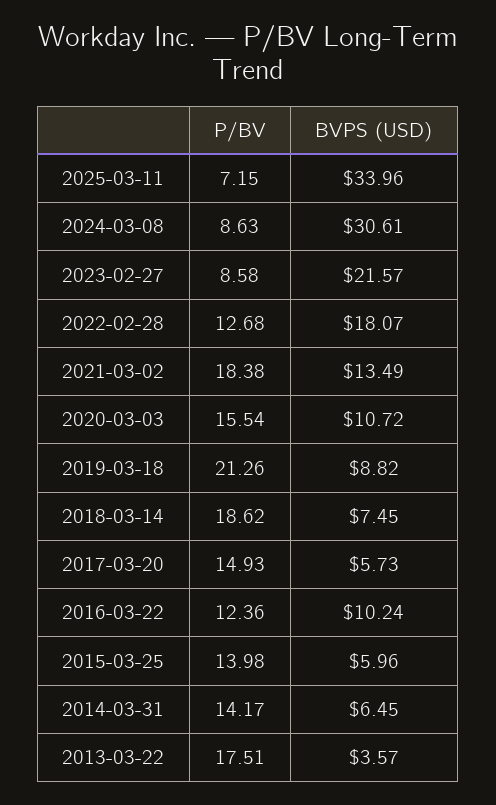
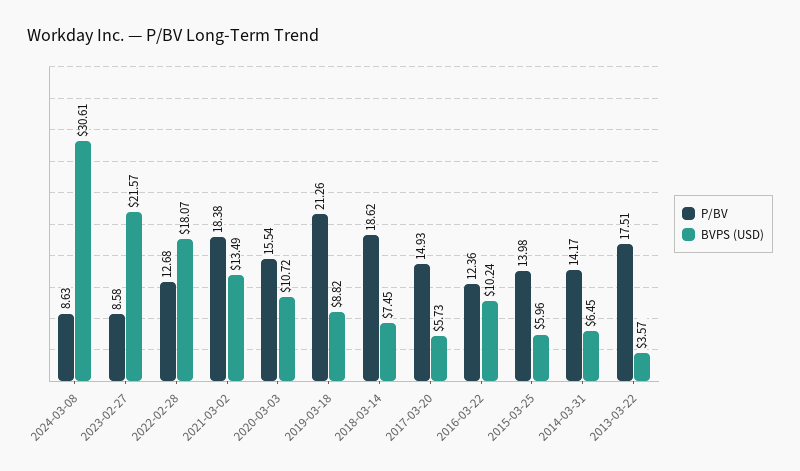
  {
    "P/BV": {
-     "2025-03-11": 7.15,
      "2024-03-08": 8.63,
      "2023-02-27": 8.58,
      "2022-02-28": 12.68,
      "2021-03-02": 18.38,
      "2020-03-03": 15.54,
      "2019-03-18": 21.26,
      "2018-03-14": 18.62,
      "2017-03-20": 14.93,
      "2016-03-22": 12.36,
      "2015-03-25": 13.98,
      "2014-03-31": 14.17,
      "2013-03-22": 17.51
    },
    "BVPS (USD)": {
-     "2025-03-11": 33.96,
      "2024-03-08": 30.61,
      "2023-02-27": 21.57,
      "2022-02-28": 18.07,
      "2021-03-02": 13.49,
      "2020-03-03": 10.72,
      "2019-03-18": 8.82,
      "2018-03-14": 7.45,
      "2017-03-20": 5.73,
      "2016-03-22": 10.24,
      "2015-03-25": 5.96,
      "2014-03-31": 6.45,
      "2013-03-22": 3.57
    }
  }

